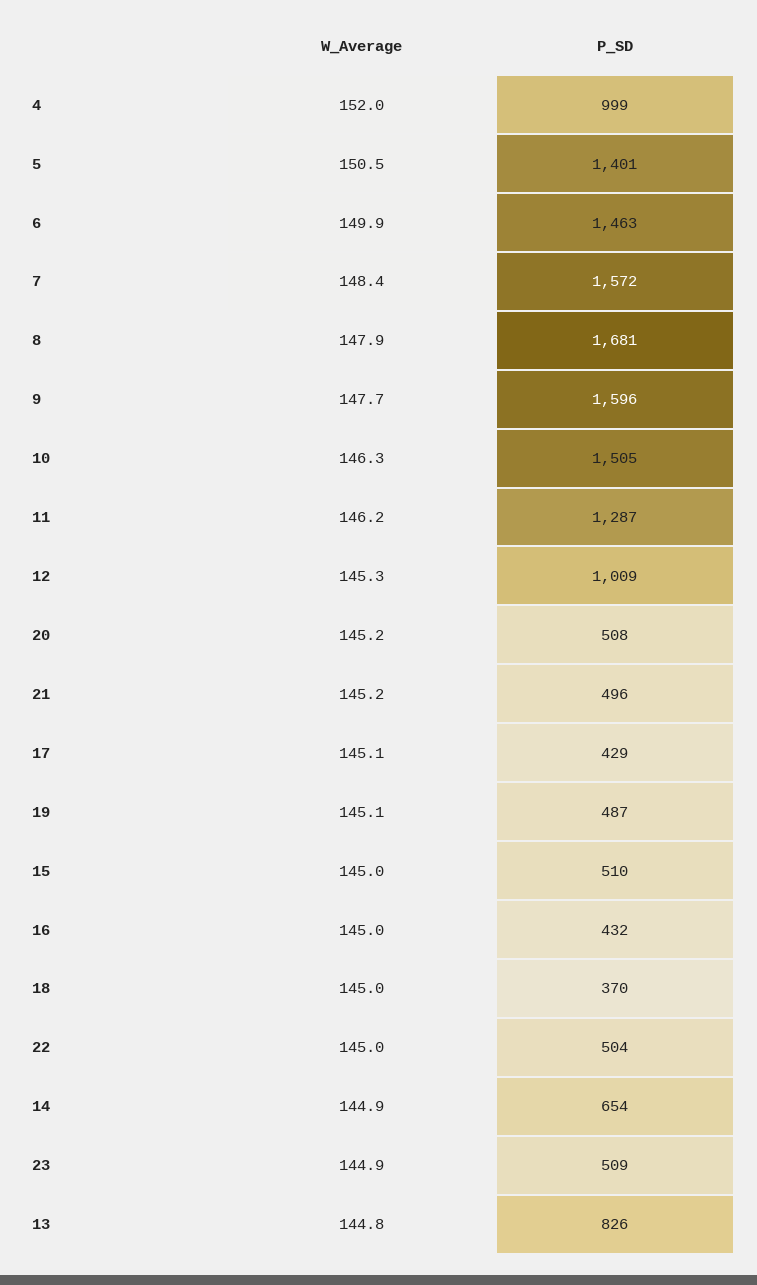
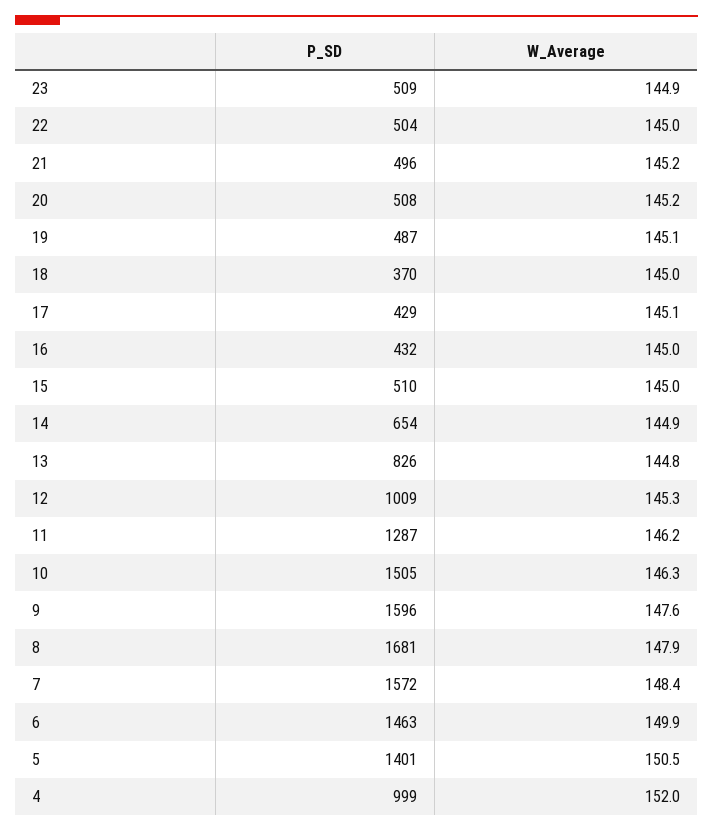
  {
    "W_Average": {
      "4": 152,
      "5": 150.5,
      "6": 149.9,
      "7": 148.4,
      "8": 147.9,
-     "9": 147.7,
+     "9": 147.6,
      "10": 146.3,
      "11": 146.2,
      "12": 145.3,
      "20": 145.2,
      "21": 145.2,
      "17": 145.1,
      "19": 145.1,
      "15": 145,
      "16": 145,
      "18": 145,
      "22": 145,
      "14": 144.9,
      "23": 144.9,
      "13": 144.8
    },
    "P_SD": {
      "4": 999,
      "5": 1401,
      "6": 1463,
      "7": 1572,
      "8": 1681,
      "9": 1596,
      "10": 1505,
      "11": 1287,
      "12": 1009,
      "20": 508,
      "21": 496,
      "17": 429,
      "19": 487,
      "15": 510,
      "16": 432,
      "18": 370,
      "22": 504,
      "14": 654,
      "23": 509,
      "13": 826
    }
  }

